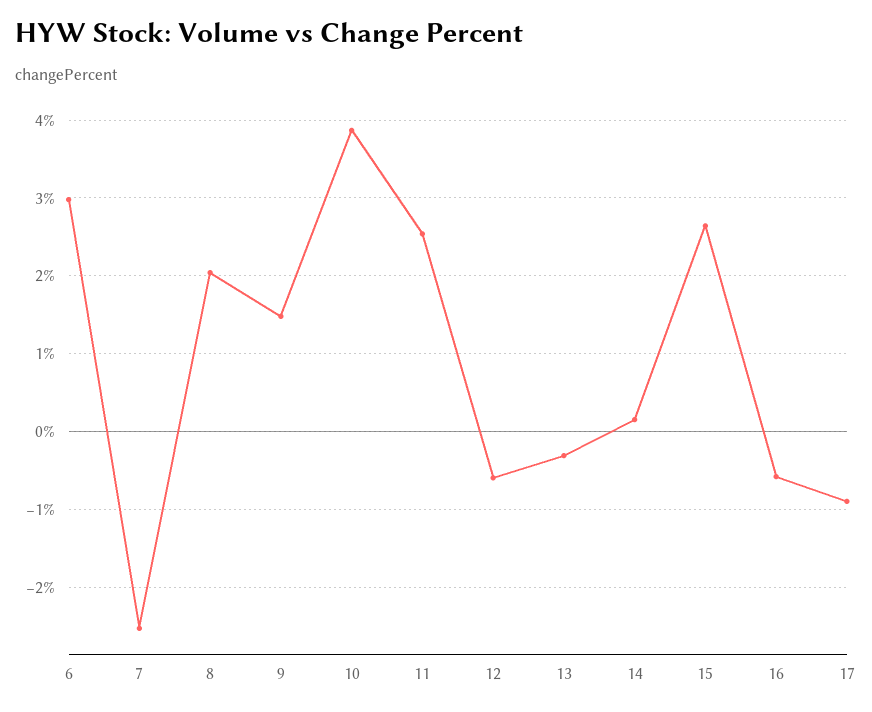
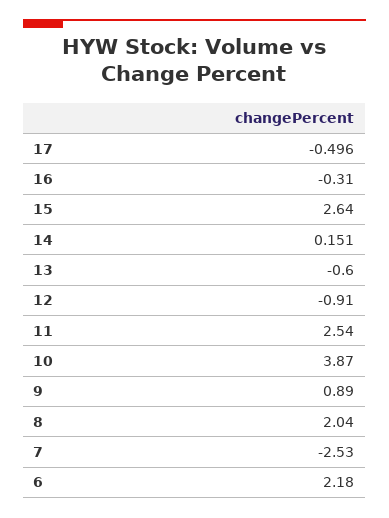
  {
-   "6": 3,
+   "6": 2.18,
    "7": -2.53,
    "8": 2.04,
-   "9": 1.5,
+   "9": 0.89,
    "10": 3.87,
    "11": 2.54,
-   "12": -0.6,
+   "12": -0.91,
-   "13": -0.3,
+   "13": -0.6,
    "14": 0.151,
    "15": 2.64,
-   "16": -0.6,
+   "16": -0.31,
-   "17": -0.9
+   "17": -0.496
  }

